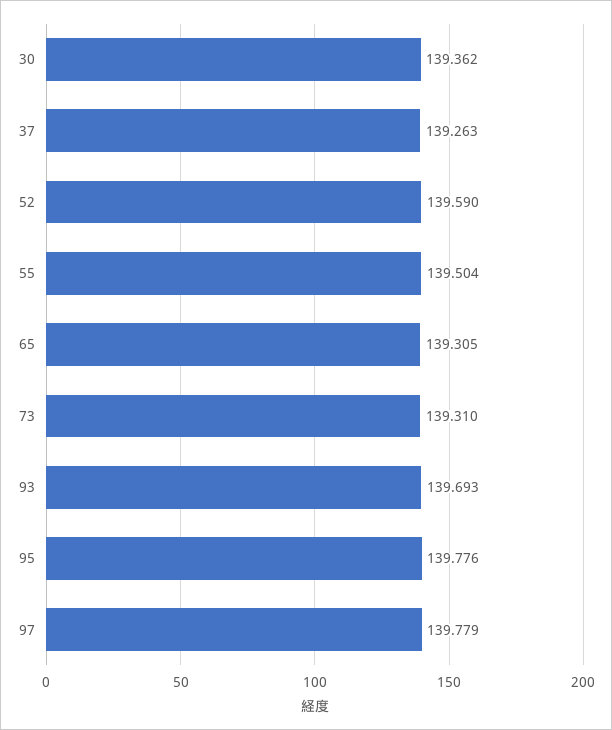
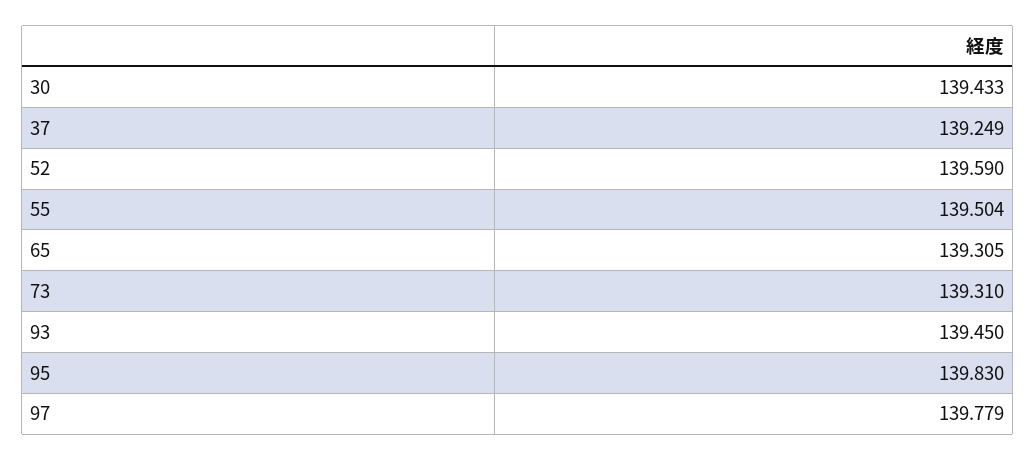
  {
-   "30": 139.362,
+   "30": 139.433,
-   "37": 139.263,
+   "37": 139.249,
    "52": 139.59,
    "55": 139.504,
    "65": 139.305,
    "73": 139.31,
-   "93": 139.693,
+   "93": 139.45,
-   "95": 139.776,
+   "95": 139.83,
    "97": 139.779
  }

